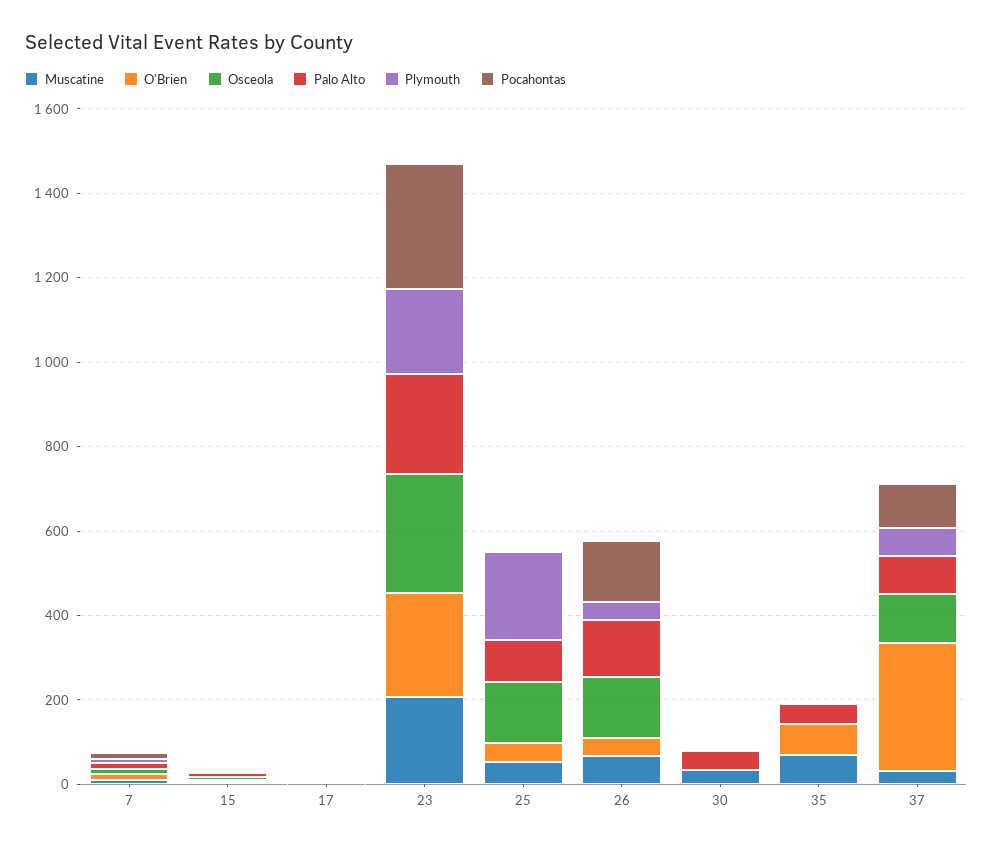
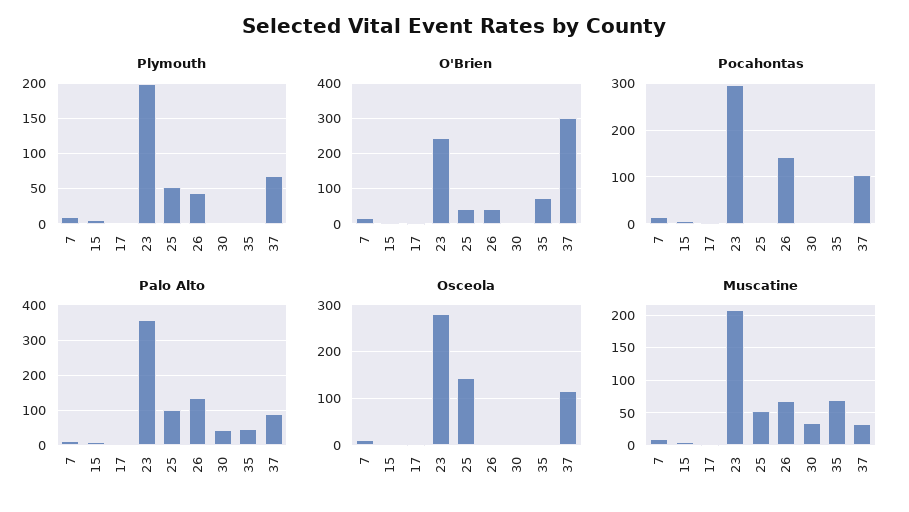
  {
    "Muscatine": {
      "7": 10,
      "15": 10,
      "17": 0,
      "23": 210,
      "25": 50,
      "26": 70,
      "30": 30,
      "35": 70,
      "37": 30
    },
    "O'Brien": {
      "7": 20,
      "15": 0,
      "17": 0,
      "23": 240,
      "25": 40,
      "26": 40,
      "30": 0,
      "35": 80,
      "37": 300
    },
    "Osceola": {
      "7": 20,
      "15": 0,
      "17": 0,
      "23": 280,
      "25": 140,
-     "26": 150,
+     "26": 0,
      "30": 0,
      "35": 0,
      "37": 120
    },
    "Palo Alto": {
      "7": 20,
      "15": 0,
      "17": 0,
-     "23": 250,
+     "23": 360,
      "25": 100,
      "26": 140,
      "30": 40,
      "35": 40,
      "37": 80
    },
    "Plymouth": {
      "7": 10,
      "15": 10,
      "17": 0,
      "23": 200,
-     "25": 200,
+     "25": 50,
      "26": 40,
      "30": 0,
      "35": 0,
      "37": 70
    },
    "Pocahontas": {
      "7": 20,
      "15": 0,
      "17": 0,
      "23": 300,
      "25": 0,
      "26": 140,
      "30": 0,
      "35": 0,
      "37": 100
    }
  }

